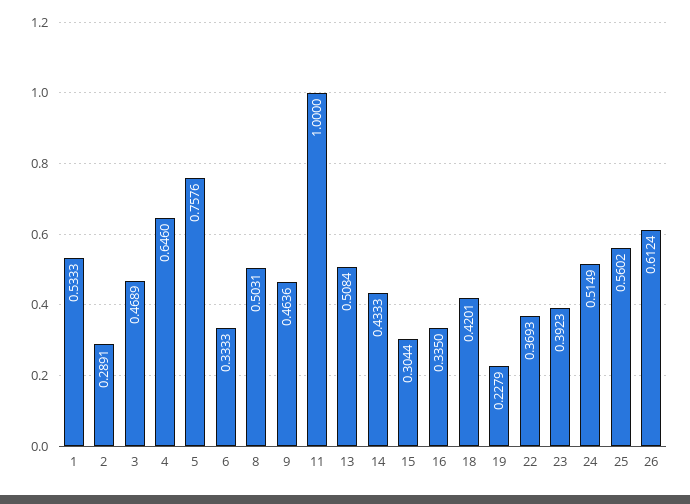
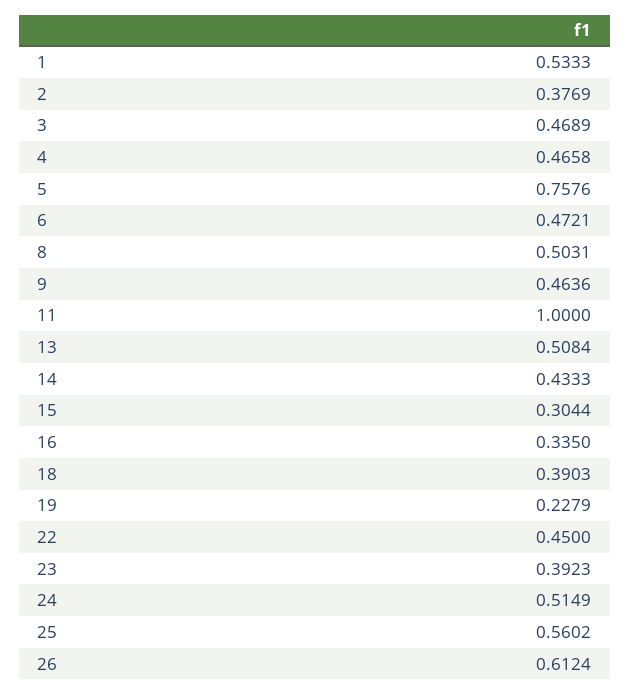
  {
    "1": 0.5333,
-   "2": 0.2891,
+   "2": 0.3769,
    "3": 0.4689,
-   "4": 0.646,
+   "4": 0.4658,
    "5": 0.7576,
-   "6": 0.3333,
+   "6": 0.4721,
    "8": 0.5031,
    "9": 0.4636,
    "11": 1,
    "13": 0.5084,
    "14": 0.4333,
    "15": 0.3044,
    "16": 0.335,
-   "18": 0.4201,
+   "18": 0.3903,
    "19": 0.2279,
-   "22": 0.3693,
+   "22": 0.45,
    "23": 0.3923,
    "24": 0.5149,
    "25": 0.5602,
    "26": 0.6124
  }

